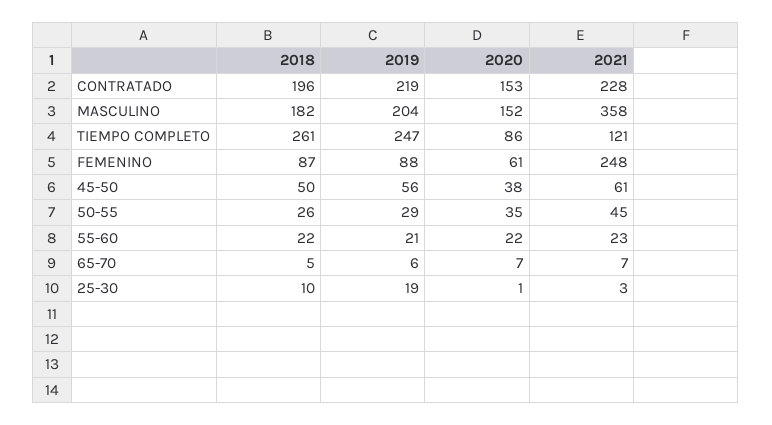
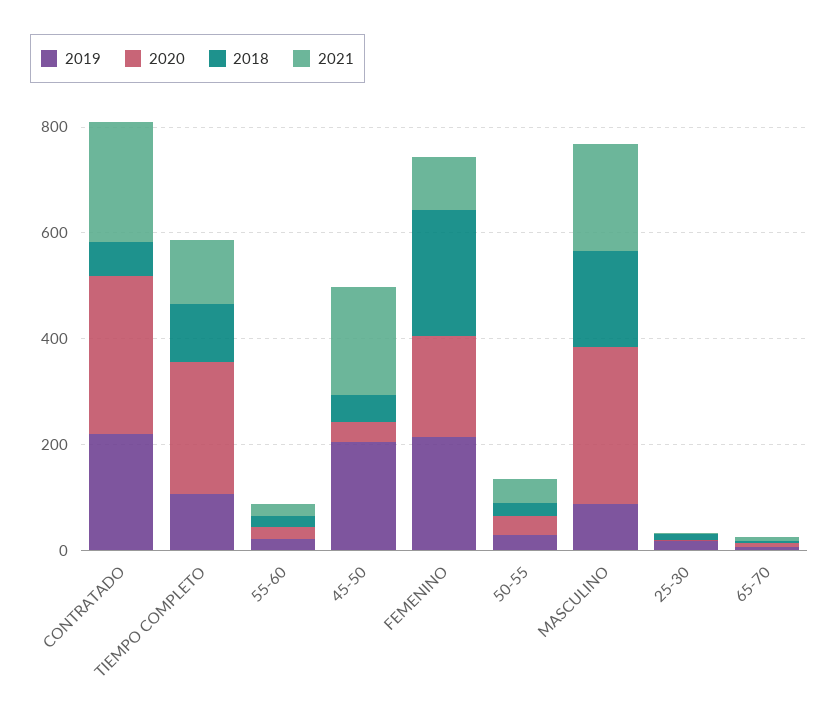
  {
    "2018": {
-     "CONTRATADO": 196,
+     "CONTRATADO": 50,
      "MASCULINO": 182,
-     "TIEMPO COMPLETO": 261,
+     "TIEMPO COMPLETO": 100,
-     "FEMENINO": 87,
+     "FEMENINO": 250,
      "45-50": 50,
      "50-55": 26,
      "55-60": 22,
      "65-70": 5,
      "25-30": 10
    },
    "2019": {
      "CONTRATADO": 219,
-     "MASCULINO": 204,
+     "MASCULINO": 100,
-     "TIEMPO COMPLETO": 247,
+     "TIEMPO COMPLETO": 100,
-     "FEMENINO": 88,
+     "FEMENINO": 200,
-     "45-50": 56,
+     "45-50": 200,
      "50-55": 29,
      "55-60": 21,
      "65-70": 6,
      "25-30": 19
    },
    "2020": {
-     "CONTRATADO": 153,
+     "CONTRATADO": 300,
-     "MASCULINO": 152,
+     "MASCULINO": 300,
-     "TIEMPO COMPLETO": 86,
+     "TIEMPO COMPLETO": 250,
-     "FEMENINO": 61,
+     "FEMENINO": 200,
      "45-50": 38,
      "50-55": 35,
      "55-60": 22,
      "65-70": 7,
      "25-30": 1
    },
    "2021": {
      "CONTRATADO": 228,
-     "MASCULINO": 358,
+     "MASCULINO": 200,
      "TIEMPO COMPLETO": 121,
-     "FEMENINO": 248,
+     "FEMENINO": 100,
-     "45-50": 61,
+     "45-50": 200,
      "50-55": 45,
      "55-60": 23,
      "65-70": 7,
      "25-30": 3
    }
  }

